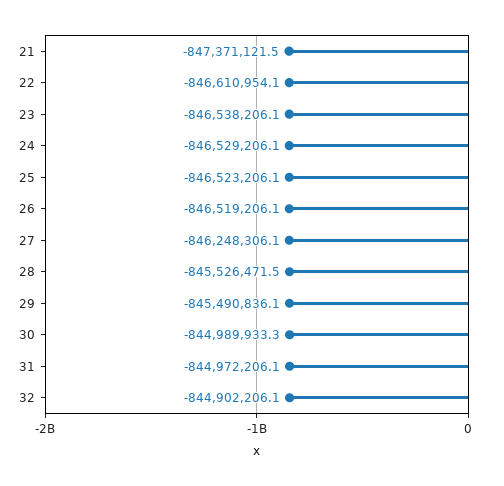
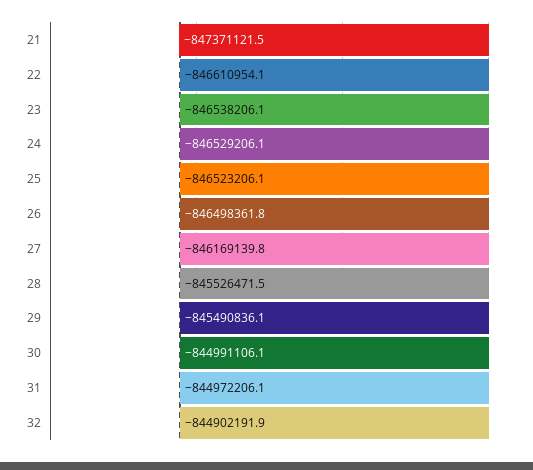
  {
    "21": -847371121.5,
    "22": -846610954.1,
    "23": -846538206.1,
    "24": -846529206.1,
    "25": -846523206.1,
-   "26": -846519206.1,
+   "26": -846498361.8,
-   "27": -846248306.1,
+   "27": -846169139.8,
    "28": -845526471.5,
    "29": -845490836.1,
-   "30": -844989933.3,
+   "30": -844991106.1,
    "31": -844972206.1,
-   "32": -844902206.1
+   "32": -844902191.9
  }

